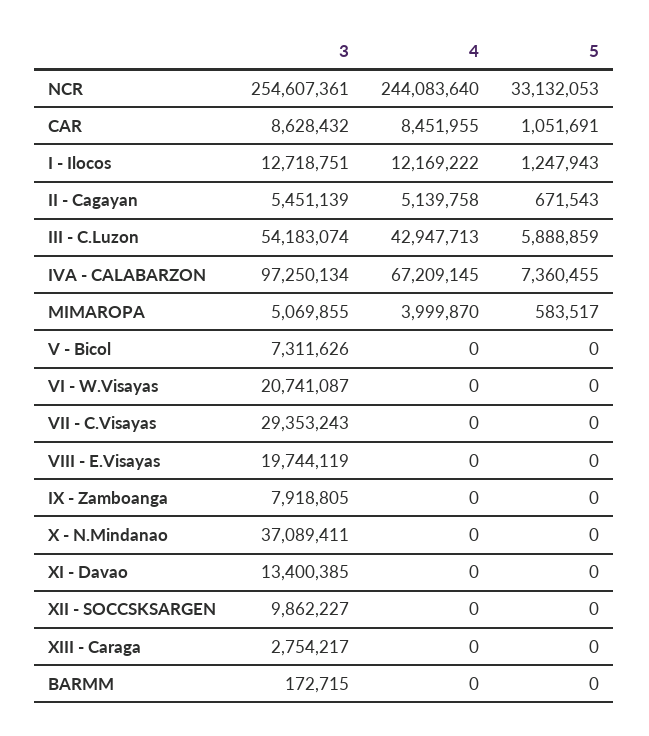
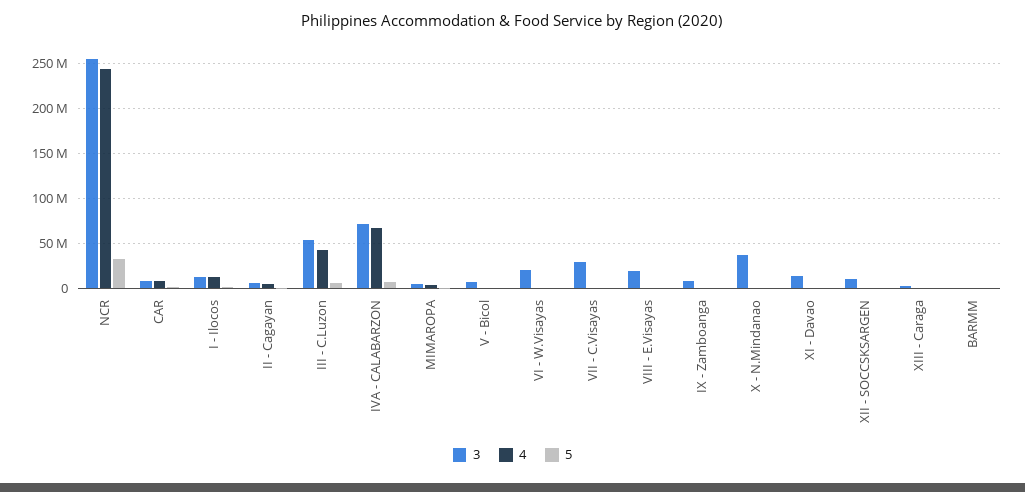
  {
    "3": {
      "NCR": 254607361,
      "CAR": 8628432,
      "I - Ilocos": 12718751,
      "II - Cagayan": 5451139,
      "III - C.Luzon": 54183074,
-     "IVA - CALABARZON": 97250134,
+     "IVA - CALABARZON": 70000000,
      "MIMAROPA": 5069855,
      "V - Bicol": 7311626,
      "VI - W.Visayas": 20741087,
      "VII - C.Visayas": 29353243,
      "VIII - E.Visayas": 19744119,
      "IX - Zamboanga": 7918805,
      "X - N.Mindanao": 37089411,
      "XI - Davao": 13400385,
      "XII - SOCCSKSARGEN": 9862227,
      "XIII - Caraga": 2754217,
      "BARMM": 172715
    },
    "4": {
      "NCR": 244083640,
      "CAR": 8451955,
      "I - Ilocos": 12169222,
      "II - Cagayan": 5139758,
      "III - C.Luzon": 42947713,
      "IVA - CALABARZON": 67209145,
      "MIMAROPA": 3999870,
      "V - Bicol": 0,
      "VI - W.Visayas": 0,
      "VII - C.Visayas": 0,
      "VIII - E.Visayas": 0,
      "IX - Zamboanga": 0,
      "X - N.Mindanao": 0,
      "XI - Davao": 0,
      "XII - SOCCSKSARGEN": 0,
      "XIII - Caraga": 0,
      "BARMM": 0
    },
    "5": {
      "NCR": 33132053,
      "CAR": 1051691,
      "I - Ilocos": 1247943,
      "II - Cagayan": 671543,
      "III - C.Luzon": 5888859,
      "IVA - CALABARZON": 7360455,
      "MIMAROPA": 583517,
      "V - Bicol": 0,
      "VI - W.Visayas": 0,
      "VII - C.Visayas": 0,
      "VIII - E.Visayas": 0,
      "IX - Zamboanga": 0,
      "X - N.Mindanao": 0,
      "XI - Davao": 0,
      "XII - SOCCSKSARGEN": 0,
      "XIII - Caraga": 0,
      "BARMM": 0
    }
  }

